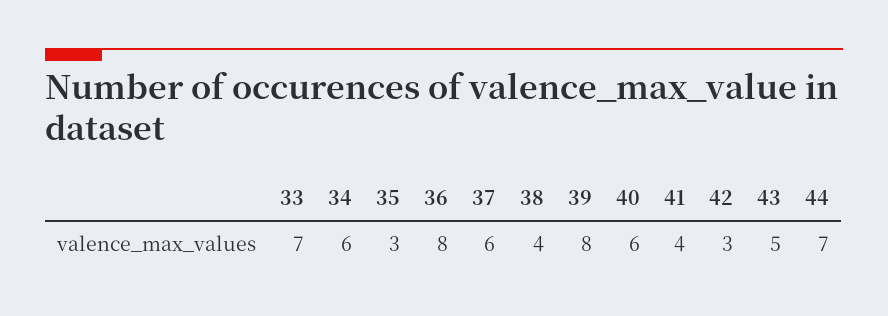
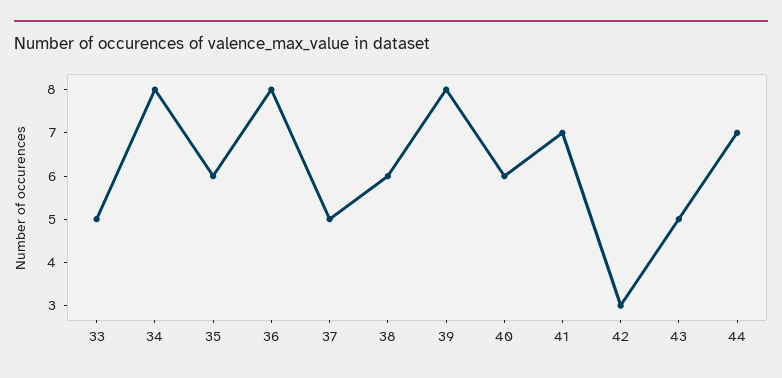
  {
-   "33": 7,
+   "33": 5,
-   "34": 6,
+   "34": 8,
-   "35": 3,
+   "35": 6,
    "36": 8,
-   "37": 6,
+   "37": 5,
-   "38": 4,
+   "38": 6,
    "39": 8,
    "40": 6,
-   "41": 4,
+   "41": 7,
    "42": 3,
    "43": 5,
    "44": 7
  }

